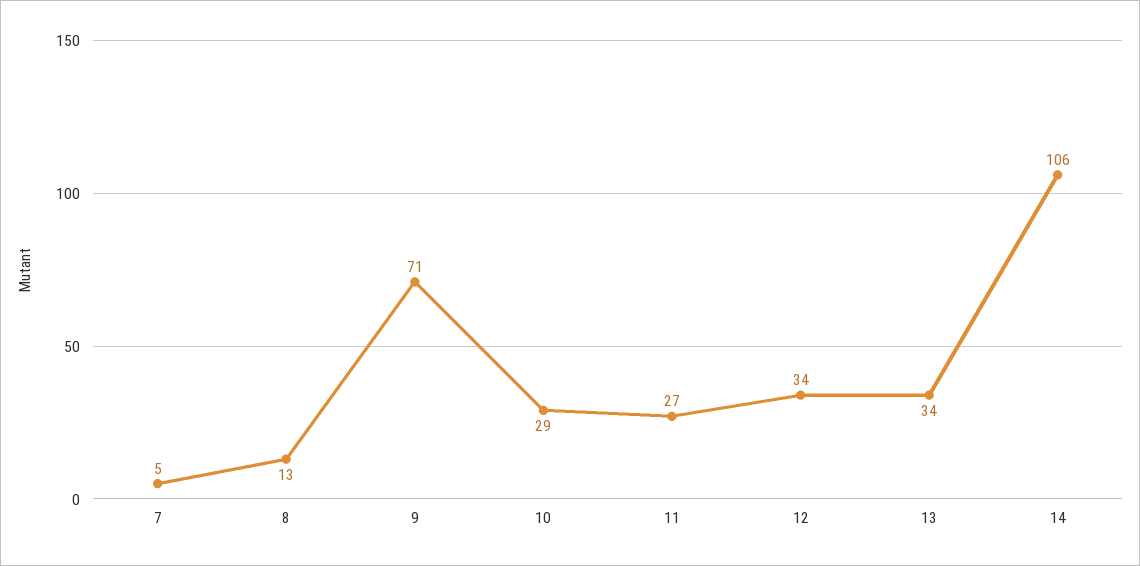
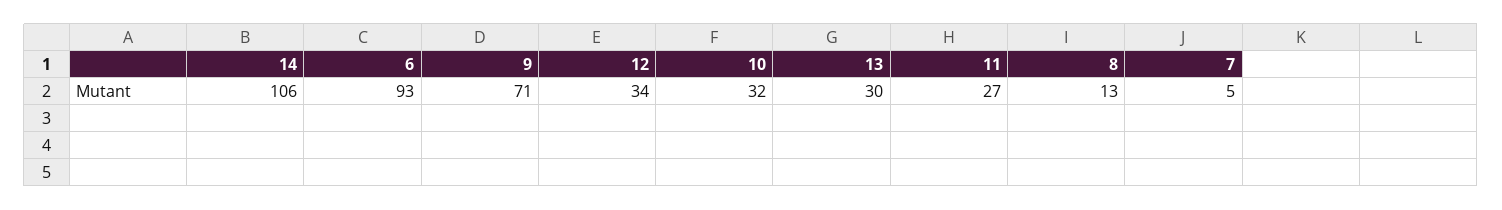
  {
    "7": 5,
    "8": 13,
    "9": 71,
-   "10": 29,
+   "10": 32,
    "11": 27,
    "12": 34,
-   "13": 34,
+   "13": 30,
-   "14": 106
+   "14": 106,
+   "6": 93
  }

